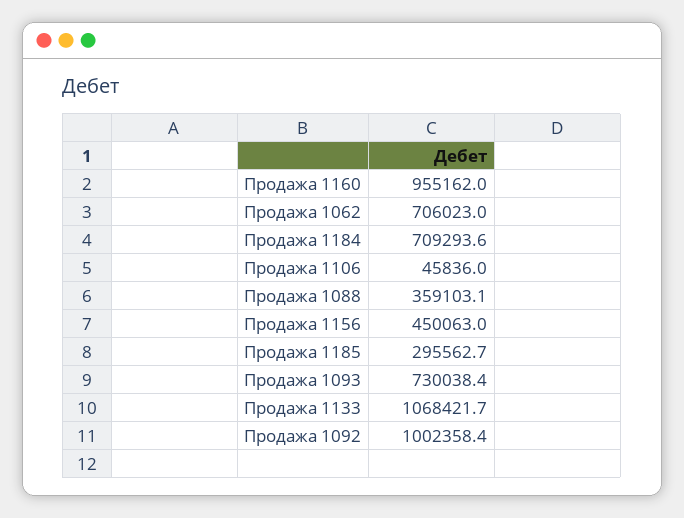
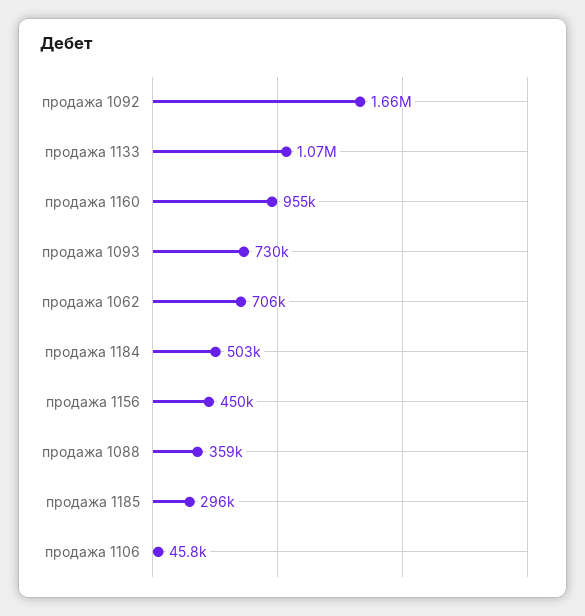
  {
    "Продажа 1160": 955162,
    "Продажа 1062": 706023,
-   "Продажа 1184": 709293.6,
+   "Продажа 1184": 503000,
    "Продажа 1106": 45836,
    "Продажа 1088": 359103.1,
    "Продажа 1156": 450063,
    "Продажа 1185": 295562.7,
    "Продажа 1093": 730038.4,
    "Продажа 1133": 1068421.7,
-   "Продажа 1092": 1002358.4
+   "Продажа 1092": 1660000
  }

